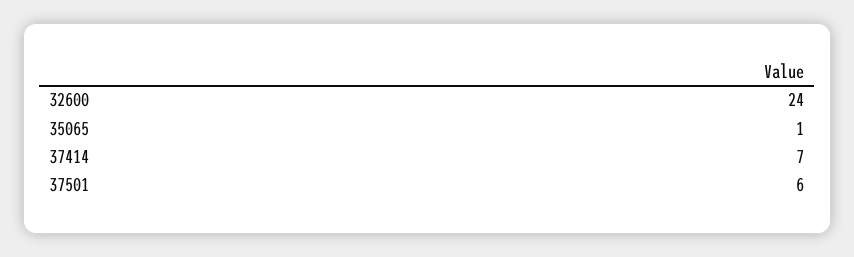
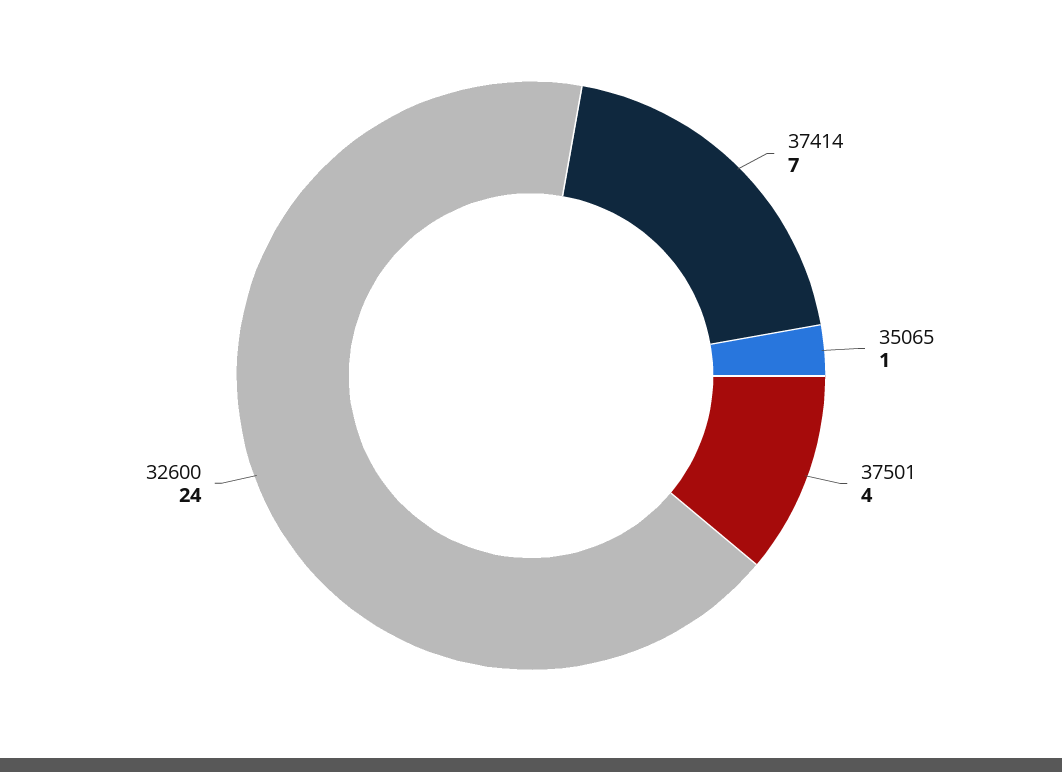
  {
    "32600": 24,
    "35065": 1,
    "37414": 7,
-   "37501": 6
+   "37501": 4
  }

